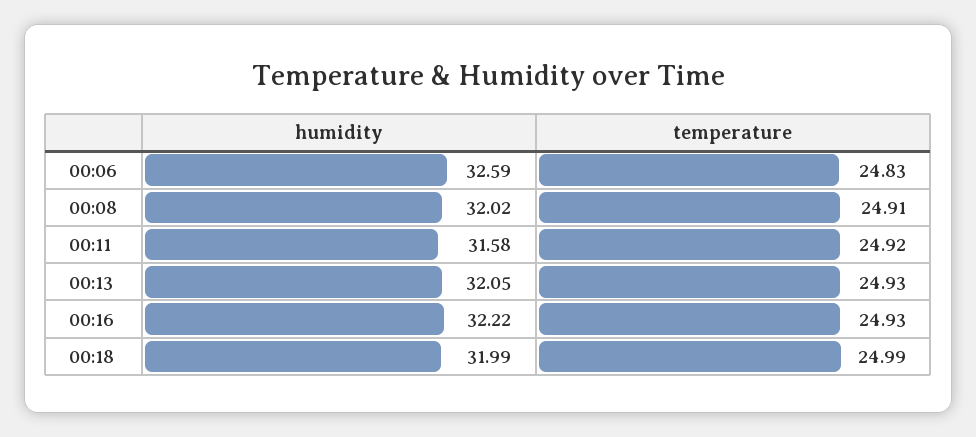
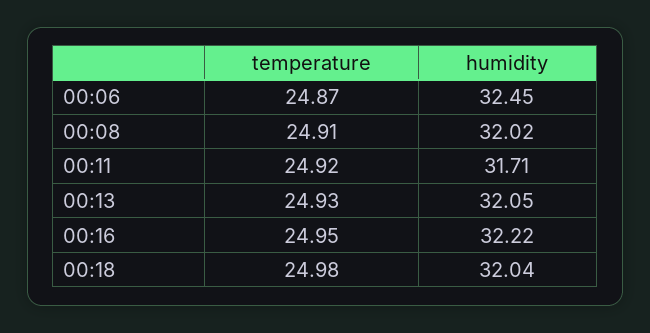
  {
    "humidity": {
-     "00:06": 32.59,
+     "00:06": 32.45,
      "00:08": 32.02,
-     "00:11": 31.58,
+     "00:11": 31.71,
      "00:13": 32.05,
      "00:16": 32.22,
-     "00:18": 31.99
+     "00:18": 32.04
    },
    "temperature": {
-     "00:06": 24.83,
+     "00:06": 24.87,
      "00:08": 24.91,
      "00:11": 24.92,
      "00:13": 24.93,
-     "00:16": 24.93,
+     "00:16": 24.95,
-     "00:18": 24.99
+     "00:18": 24.98
    }
  }

